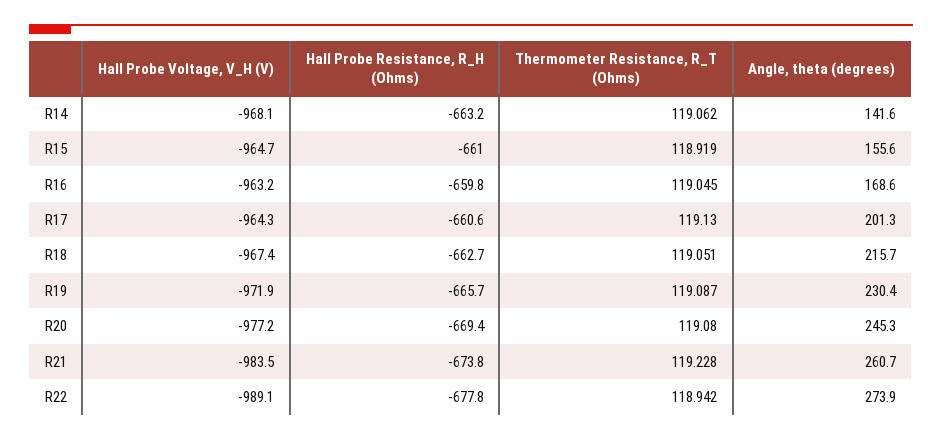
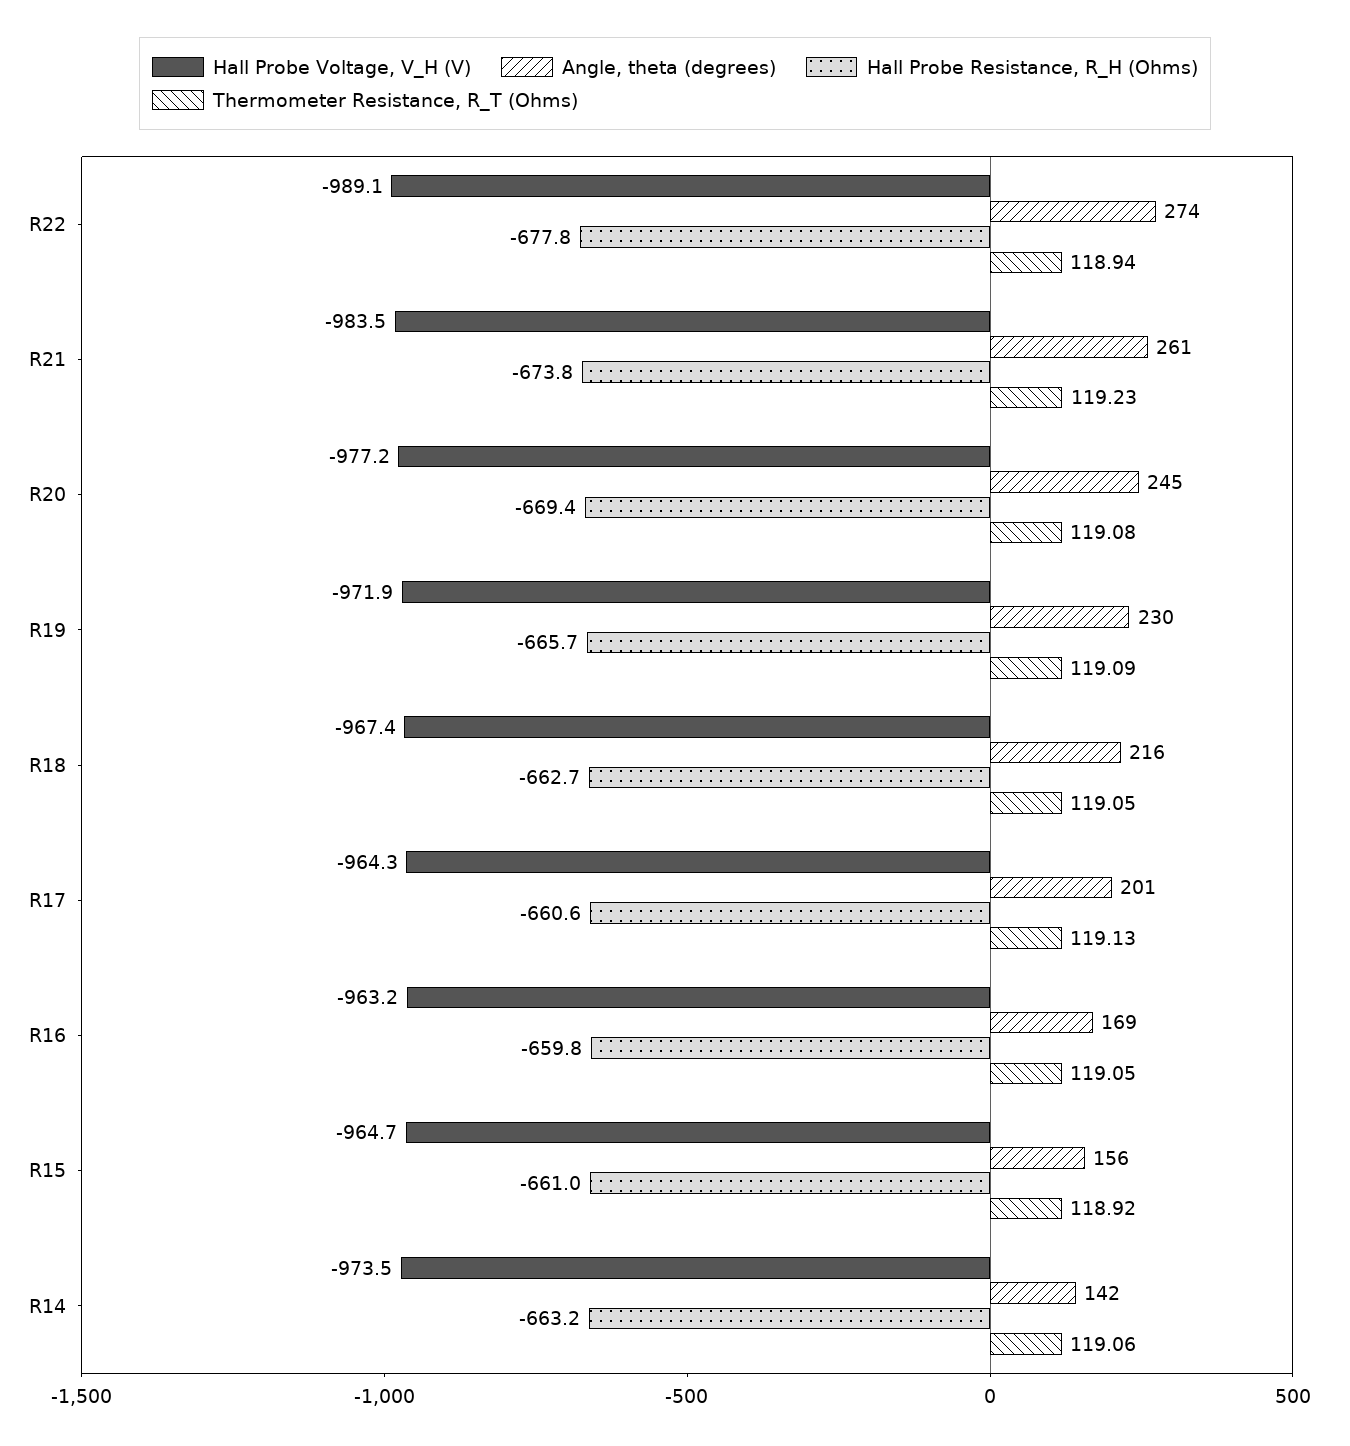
  {
    "Hall Probe Voltage, V_H (V)": {
-     "R14": -968.1,
+     "R14": -973.5,
      "R15": -964.7,
      "R16": -963.2,
      "R17": -964.3,
      "R18": -967.4,
      "R19": -971.9,
      "R20": -977.2,
      "R21": -983.5,
      "R22": -989.1
    },
    "Hall Probe Resistance, R_H (Ohms)": {
      "R14": -663.2,
      "R15": -661,
      "R16": -659.8,
      "R17": -660.6,
      "R18": -662.7,
      "R19": -665.7,
      "R20": -669.4,
      "R21": -673.8,
      "R22": -677.8
    },
    "Thermometer Resistance, R_T (Ohms)": {
      "R14": 119.062,
      "R15": 118.919,
      "R16": 119.045,
      "R17": 119.13,
      "R18": 119.051,
      "R19": 119.087,
      "R20": 119.08,
      "R21": 119.228,
      "R22": 118.942
    },
    "Angle, theta (degrees)": {
      "R14": 141.6,
      "R15": 155.6,
      "R16": 168.6,
      "R17": 201.3,
      "R18": 215.7,
      "R19": 230.4,
      "R20": 245.3,
      "R21": 260.7,
      "R22": 273.9
    }
  }

